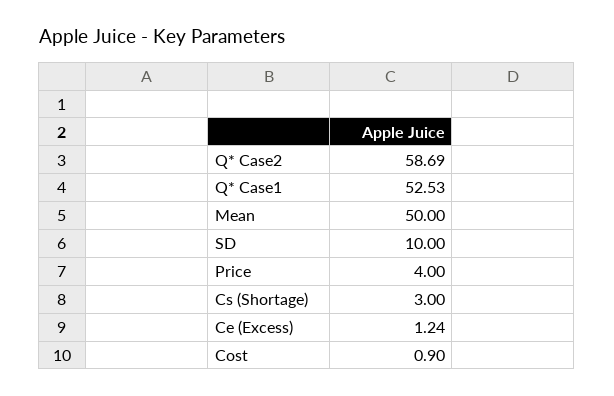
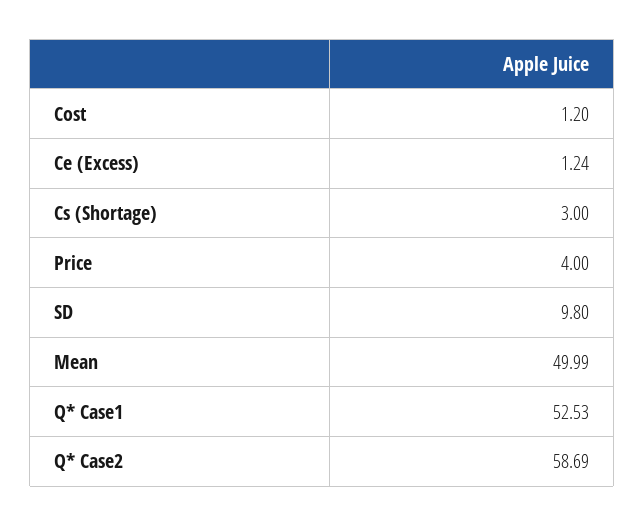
  {
    "Q* Case2": 58.69,
    "Q* Case1": 52.53,
-   "Mean": 50,
+   "Mean": 49.99,
-   "SD": 10,
+   "SD": 9.8,
    "Price": 4,
    "Cs (Shortage)": 3,
    "Ce (Excess)": 1.24,
-   "Cost": 0.9
+   "Cost": 1.2
  }

